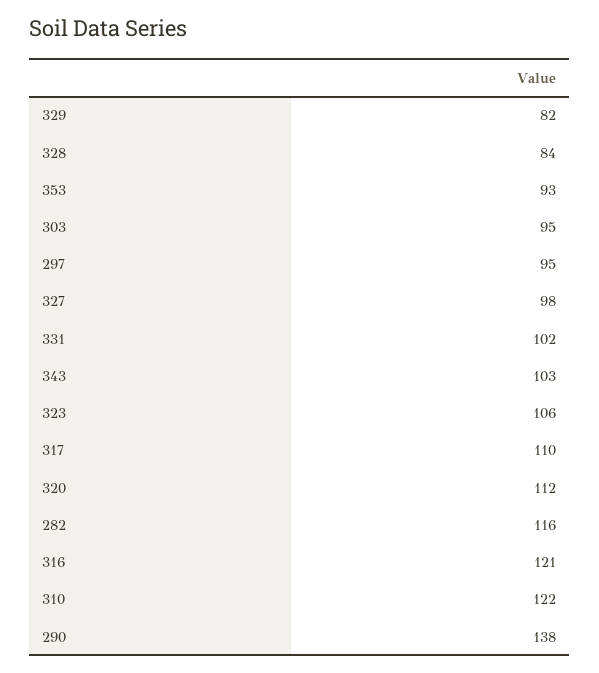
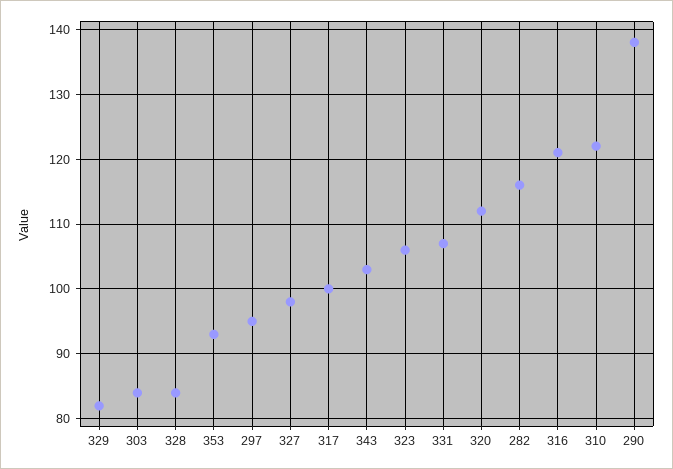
  {
    "329": 82,
    "328": 84,
    "353": 93,
-   "303": 95,
+   "303": 84,
    "297": 95,
    "327": 98,
-   "331": 102,
+   "331": 107,
    "343": 103,
    "323": 106,
-   "317": 110,
+   "317": 100,
    "320": 112,
    "282": 116,
    "316": 121,
    "310": 122,
    "290": 138
  }

